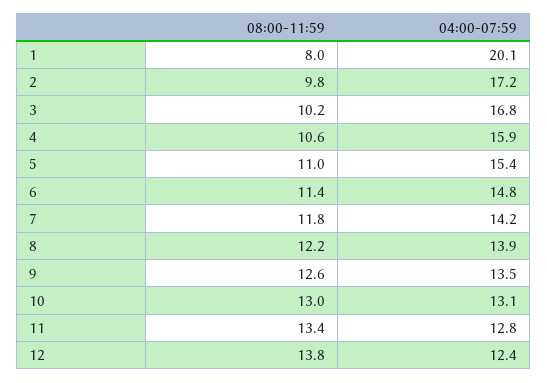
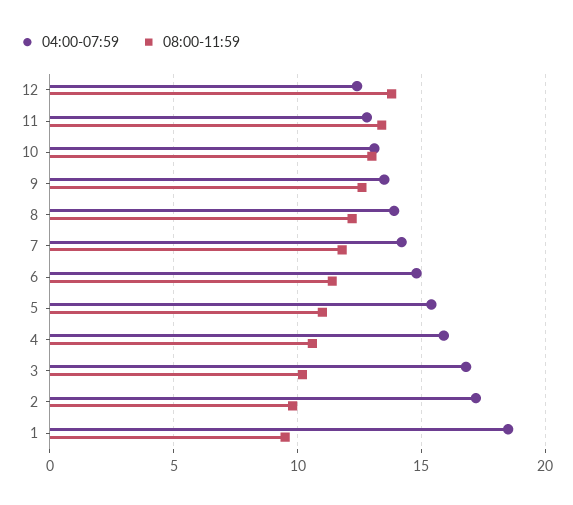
  {
    "08:00-11:59": {
-     "1": 8,
+     "1": 9.5,
      "2": 9.8,
      "3": 10.2,
      "4": 10.6,
      "5": 11,
      "6": 11.4,
      "7": 11.8,
      "8": 12.2,
      "9": 12.6,
      "10": 13,
      "11": 13.4,
      "12": 13.8
    },
    "04:00-07:59": {
-     "1": 20.1,
+     "1": 18.5,
      "2": 17.2,
      "3": 16.8,
      "4": 15.9,
      "5": 15.4,
      "6": 14.8,
      "7": 14.2,
      "8": 13.9,
      "9": 13.5,
      "10": 13.1,
      "11": 12.8,
      "12": 12.4
    }
  }

